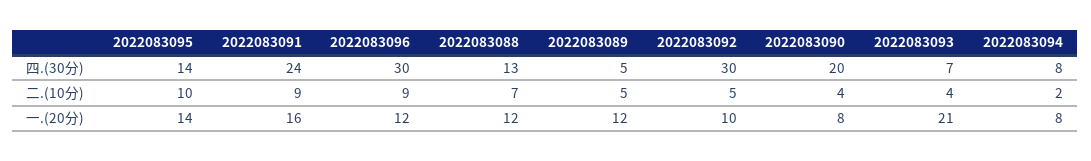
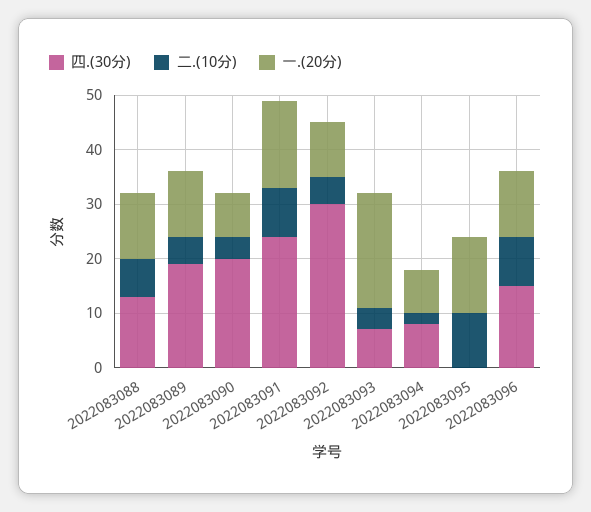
  {
    "四.(30分)": {
-     "2022083095": 14,
+     "2022083095": 0,
      "2022083091": 24,
-     "2022083096": 30,
+     "2022083096": 15,
      "2022083088": 13,
-     "2022083089": 5,
+     "2022083089": 20,
      "2022083092": 30,
      "2022083090": 20,
      "2022083093": 7,
      "2022083094": 8
    },
    "二.(10分)": {
      "2022083095": 10,
      "2022083091": 9,
      "2022083096": 9,
      "2022083088": 7,
      "2022083089": 5,
      "2022083092": 5,
      "2022083090": 4,
      "2022083093": 4,
      "2022083094": 2
    },
    "一.(20分)": {
      "2022083095": 14,
      "2022083091": 16,
      "2022083096": 12,
      "2022083088": 12,
      "2022083089": 12,
      "2022083092": 10,
      "2022083090": 8,
      "2022083093": 21,
      "2022083094": 8
    }
  }

